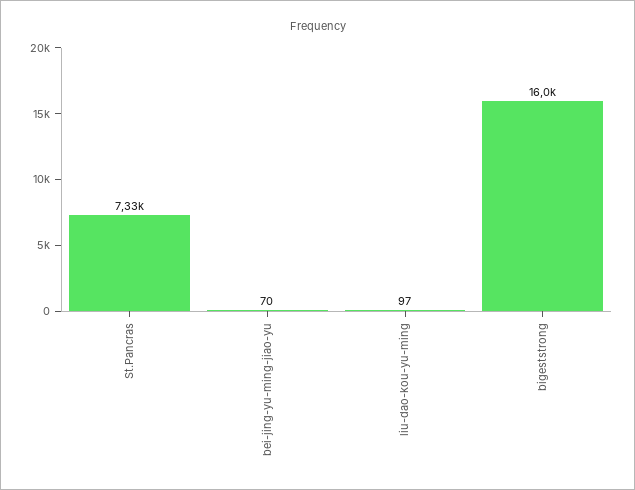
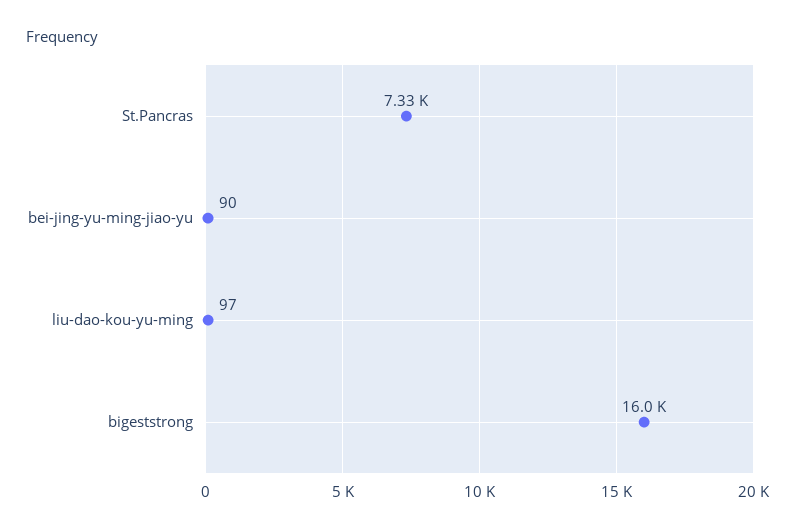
  {
    "St.Pancras": 7330,
-   "bei-jing-yu-ming-jiao-yu": 70,
+   "bei-jing-yu-ming-jiao-yu": 90,
    "liu-dao-kou-yu-ming": 97,
    "bigeststrong": 16000
  }

